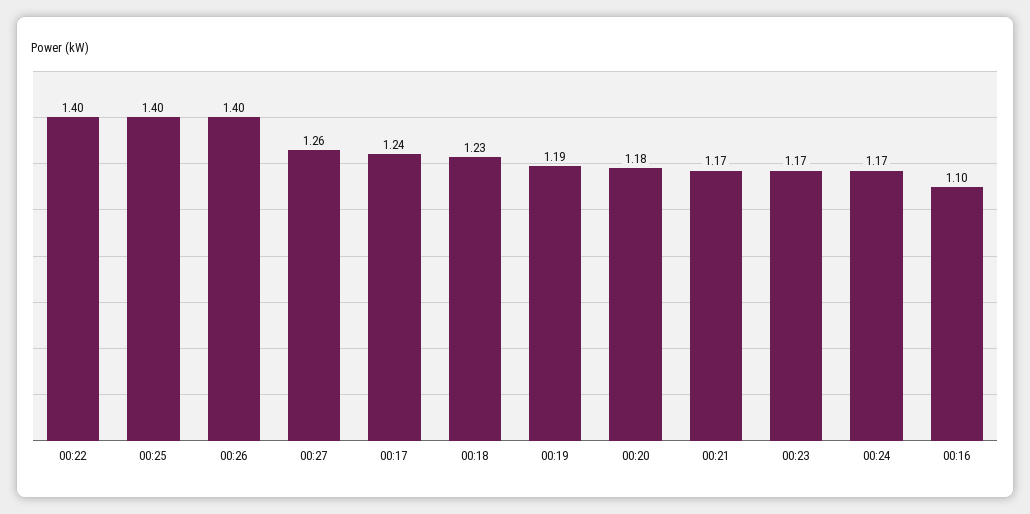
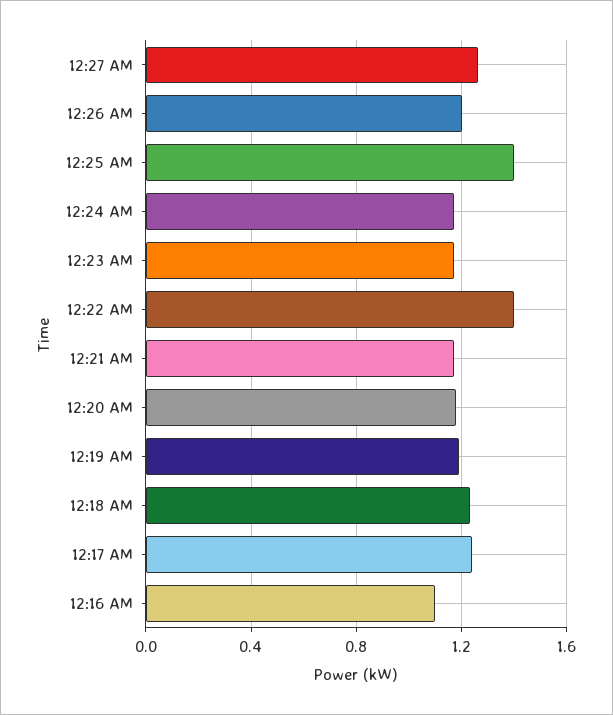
  {
    "00:22": 1.4,
    "00:25": 1.4,
-   "00:26": 1.4,
+   "00:26": 1.2,
    "00:27": 1.26,
    "00:17": 1.24,
    "00:18": 1.23,
    "00:19": 1.19,
    "00:20": 1.18,
    "00:21": 1.17,
    "00:23": 1.17,
    "00:24": 1.17,
    "00:16": 1.1
  }

